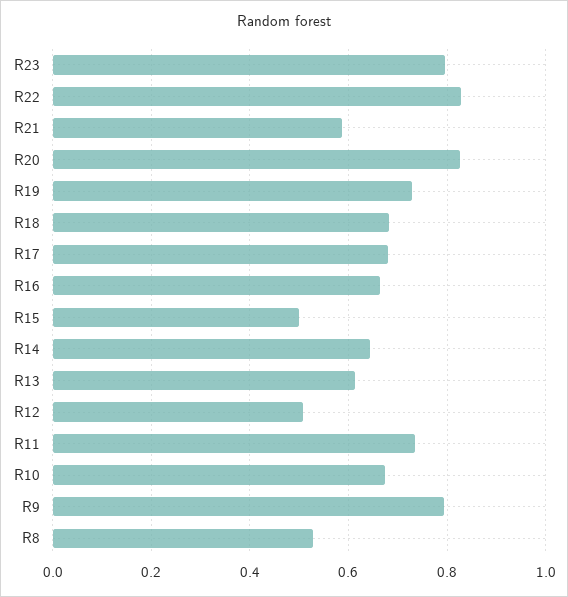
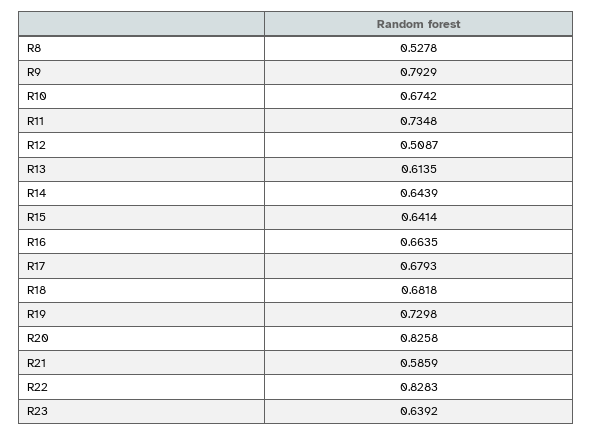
  {
-   "R23": 0.8,
+   "R23": 0.6392,
    "R22": 0.8283,
    "R21": 0.5859,
    "R20": 0.8258,
    "R19": 0.7298,
    "R18": 0.6818,
    "R17": 0.6793,
    "R16": 0.6635,
-   "R15": 0.5,
+   "R15": 0.6414,
    "R14": 0.6439,
    "R13": 0.6135,
    "R12": 0.5087,
    "R11": 0.7348,
    "R10": 0.6742,
    "R9": 0.7929,
    "R8": 0.5278
  }

